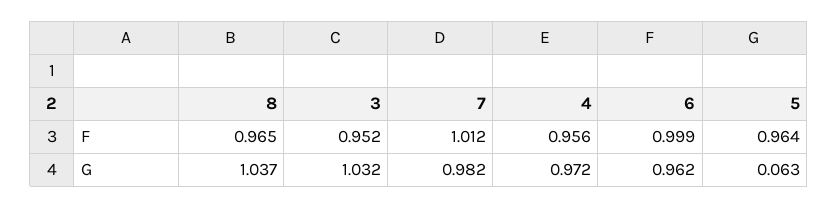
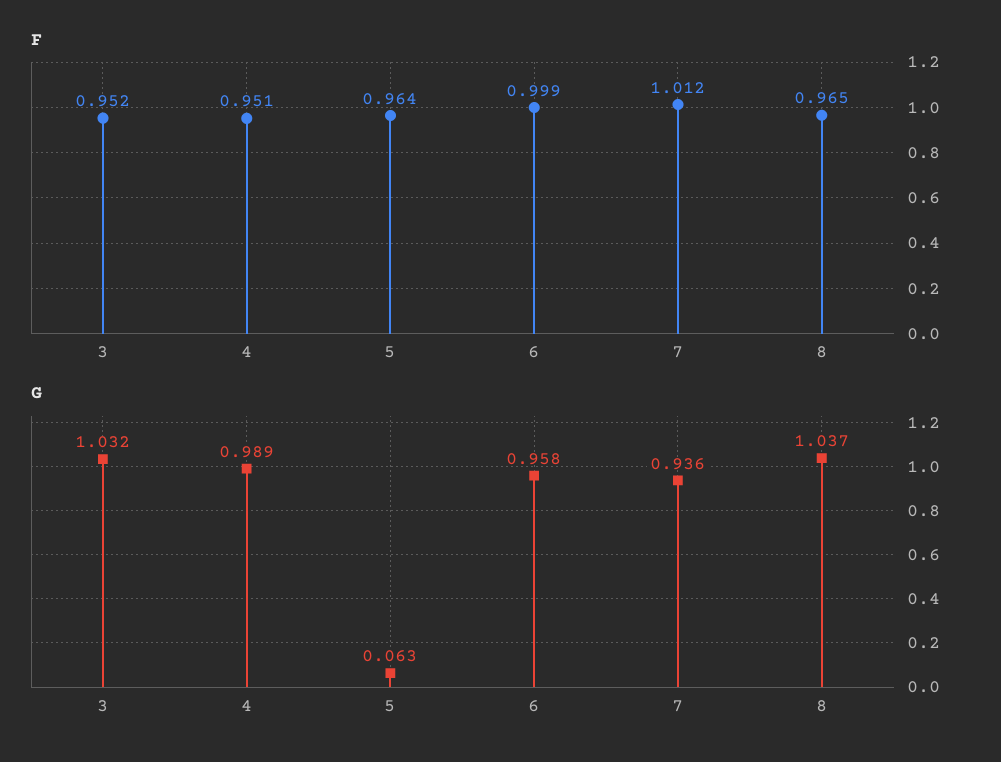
  {
    "F": {
      "8": 0.965,
      "3": 0.952,
      "7": 1.012,
-     "4": 0.956,
+     "4": 0.951,
      "6": 0.999,
      "5": 0.964
    },
    "G": {
      "8": 1.037,
      "3": 1.032,
-     "7": 0.982,
+     "7": 0.936,
-     "4": 0.972,
+     "4": 0.989,
-     "6": 0.962,
+     "6": 0.958,
      "5": 0.063
    }
  }

